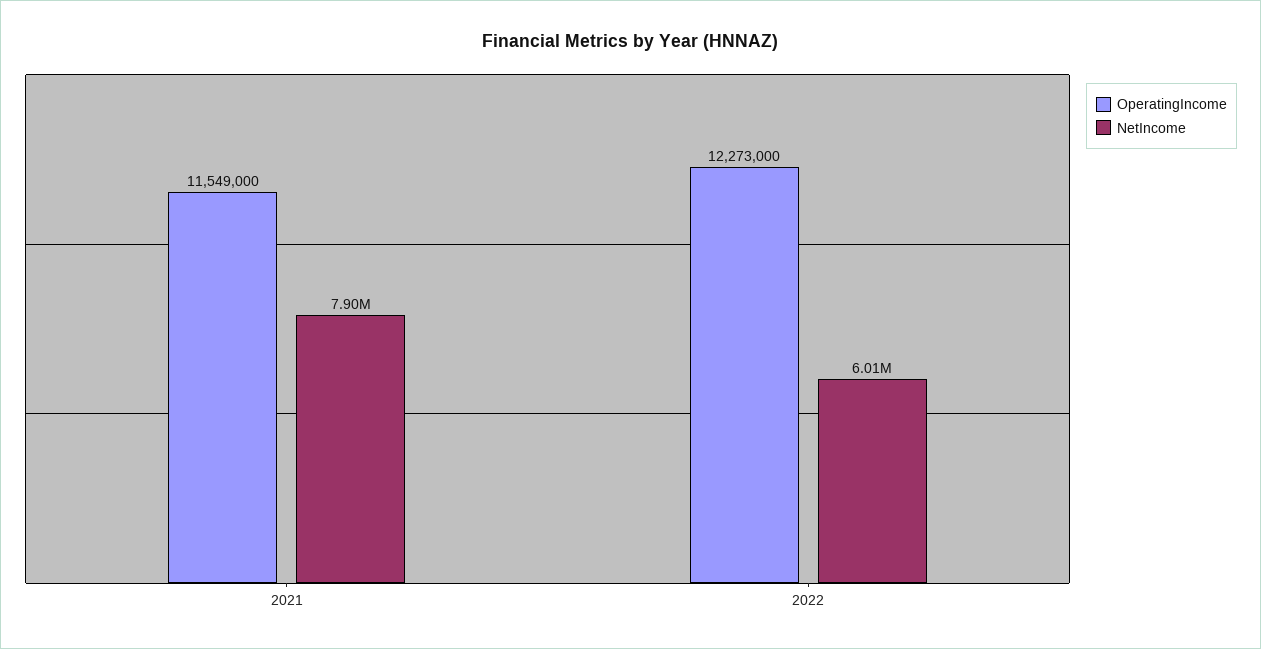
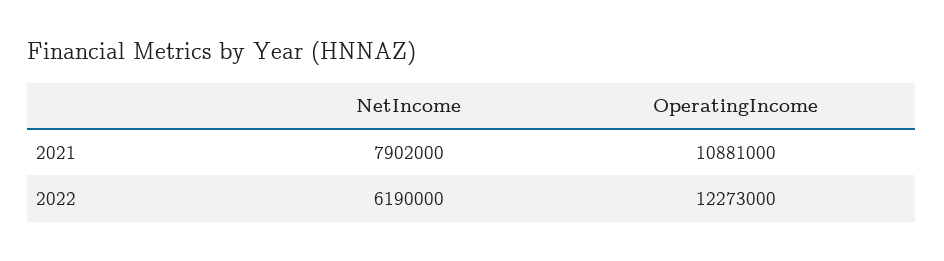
  {
    "OperatingIncome": {
-     "2021": 11549000,
+     "2021": 10881000,
      "2022": 12273000
    },
    "NetIncome": {
      "2021": 7902000,
-     "2022": 6010000
+     "2022": 6190000
    }
  }

